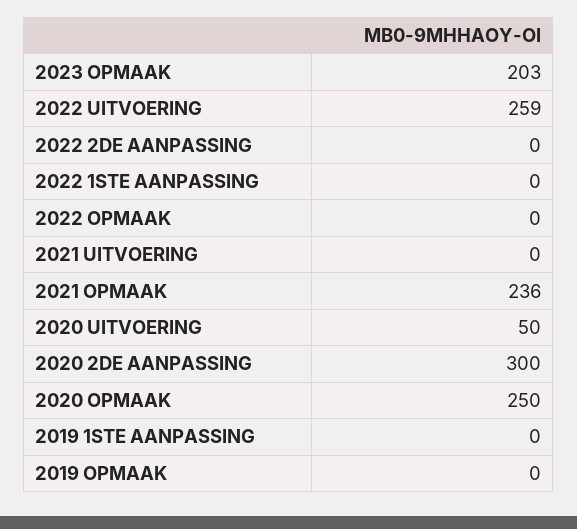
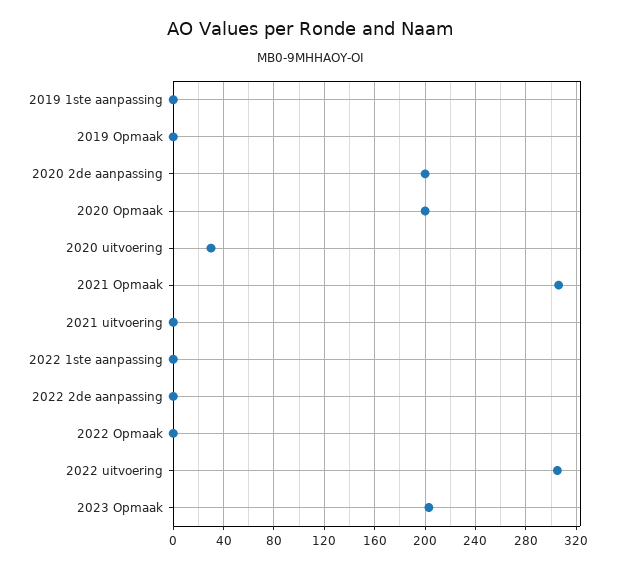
  {
    "2023 OPMAAK": 203,
-   "2022 UITVOERING": 259,
+   "2022 UITVOERING": 305,
    "2022 2DE AANPASSING": 0,
    "2022 1STE AANPASSING": 0,
    "2022 OPMAAK": 0,
    "2021 UITVOERING": 0,
-   "2021 OPMAAK": 236,
+   "2021 OPMAAK": 305,
-   "2020 UITVOERING": 50,
+   "2020 UITVOERING": 30,
-   "2020 2DE AANPASSING": 300,
+   "2020 2DE AANPASSING": 200,
-   "2020 OPMAAK": 250,
+   "2020 OPMAAK": 200,
    "2019 1STE AANPASSING": 0,
    "2019 OPMAAK": 0
  }

